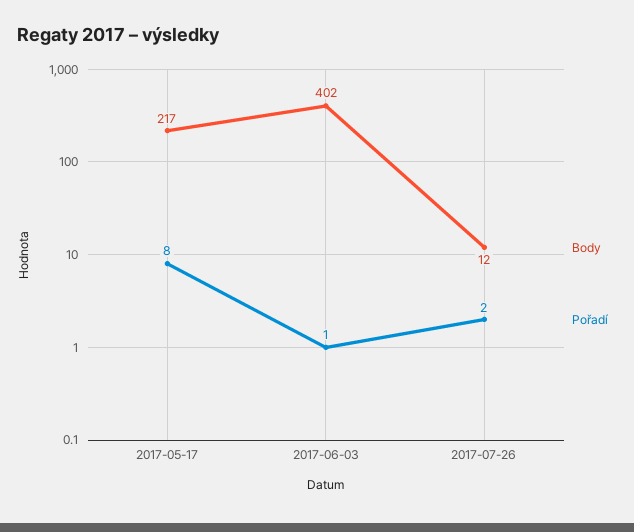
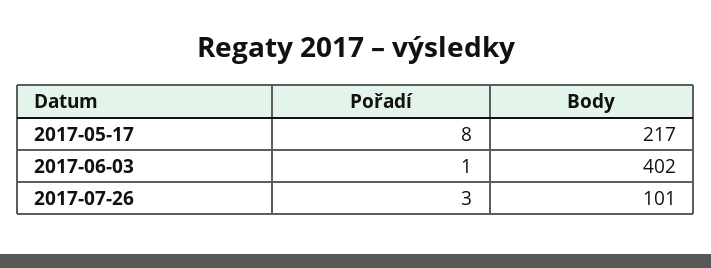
  {
    "Body": {
      "2017-05-17": 217,
      "2017-06-03": 402,
-     "2017-07-26": 12
+     "2017-07-26": 101
    },
    "Pořadí": {
      "2017-05-17": 8,
      "2017-06-03": 1,
-     "2017-07-26": 2
+     "2017-07-26": 3
    }
  }

